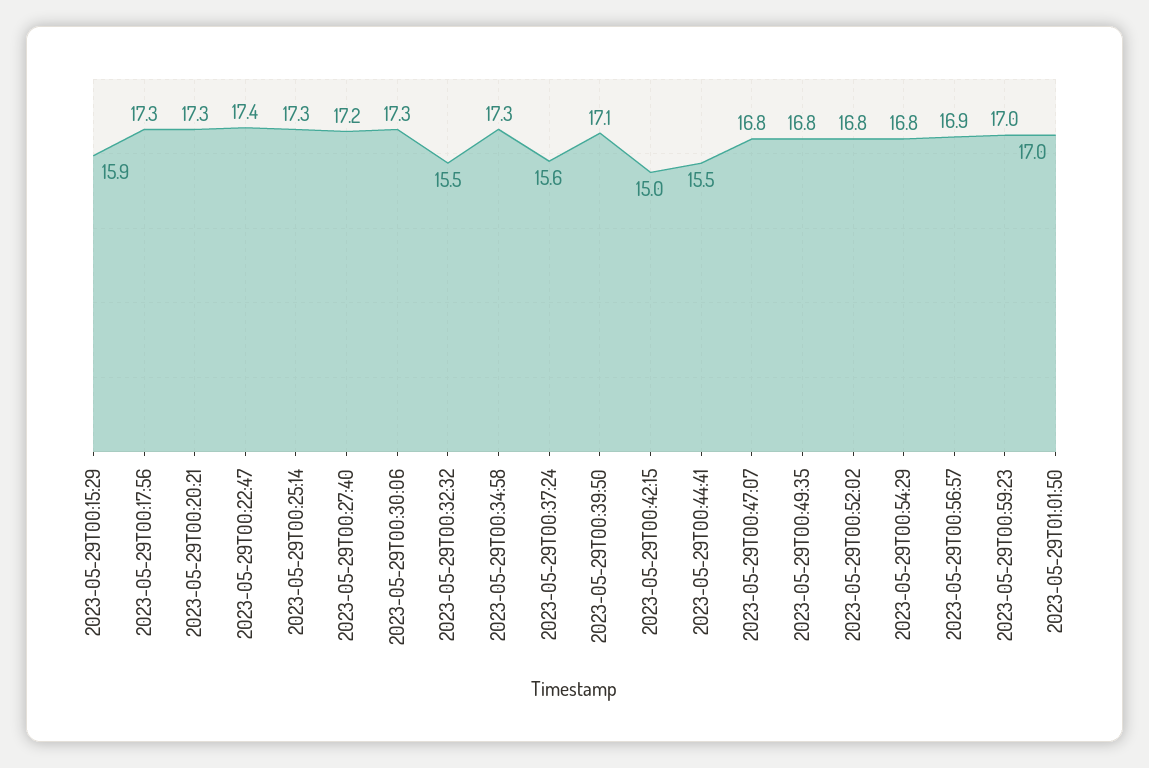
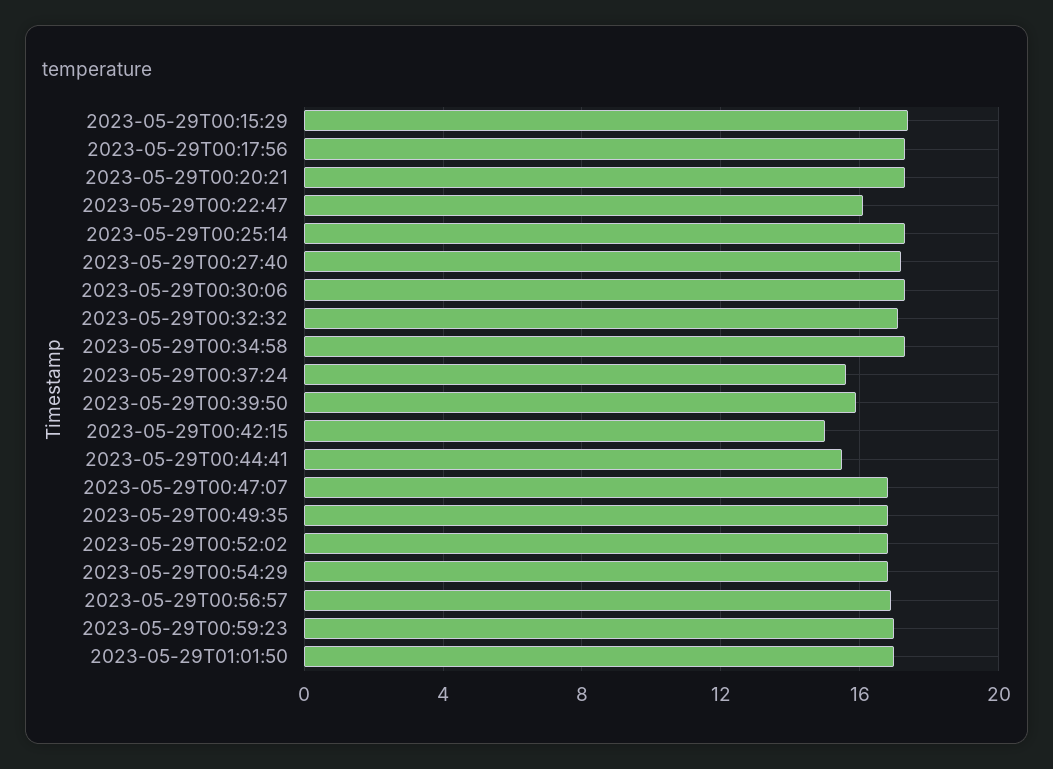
  {
-   "2023-05-29T00:15:29": 15.9,
+   "2023-05-29T00:15:29": 17.5,
    "2023-05-29T00:17:56": 17.3,
    "2023-05-29T00:20:21": 17.3,
-   "2023-05-29T00:22:47": 17.4,
+   "2023-05-29T00:22:47": 16,
    "2023-05-29T00:25:14": 17.3,
    "2023-05-29T00:27:40": 17.2,
    "2023-05-29T00:30:06": 17.3,
-   "2023-05-29T00:32:32": 15.5,
+   "2023-05-29T00:32:32": 17,
    "2023-05-29T00:34:58": 17.3,
    "2023-05-29T00:37:24": 15.6,
-   "2023-05-29T00:39:50": 17.1,
+   "2023-05-29T00:39:50": 16,
    "2023-05-29T00:42:15": 15,
    "2023-05-29T00:44:41": 15.5,
    "2023-05-29T00:47:07": 16.8,
    "2023-05-29T00:49:35": 16.8,
    "2023-05-29T00:52:02": 16.8,
    "2023-05-29T00:54:29": 16.8,
    "2023-05-29T00:56:57": 16.9,
    "2023-05-29T00:59:23": 17,
    "2023-05-29T01:01:50": 17
  }

